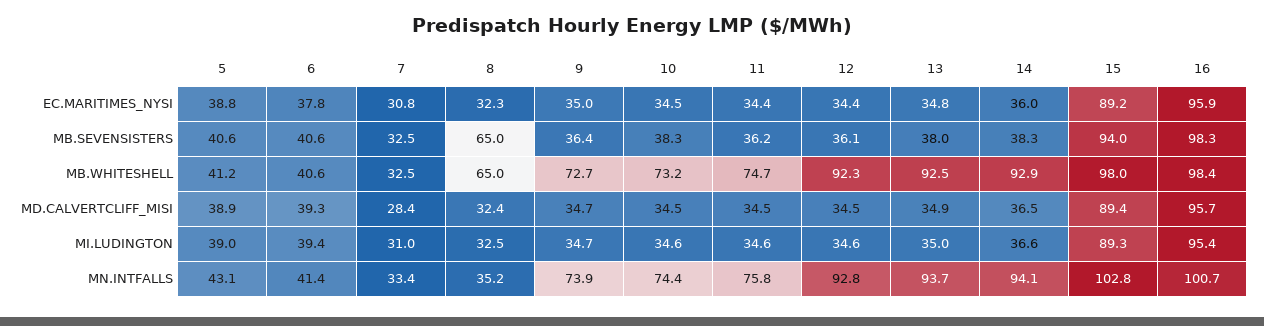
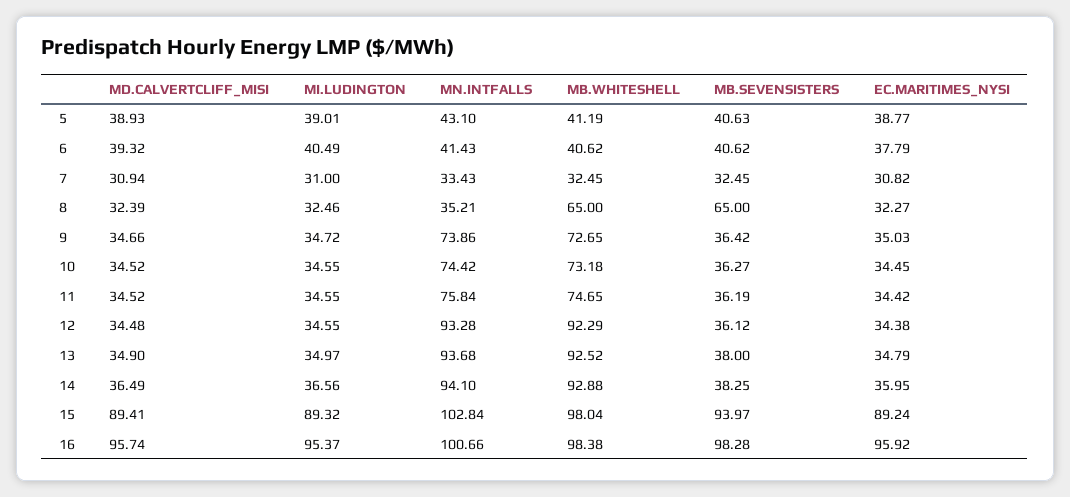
  {
    "5": {
      "EC.MARITIMES_NYSI": 38.77,
      "MB.SEVENSISTERS": 40.63,
      "MB.WHITESHELL": 41.19,
      "MD.CALVERTCLIFF_MISI": 38.93,
      "MI.LUDINGTON": 39.01,
      "MN.INTFALLS": 43.1
    },
    "6": {
      "EC.MARITIMES_NYSI": 37.79,
      "MB.SEVENSISTERS": 40.62,
      "MB.WHITESHELL": 40.62,
      "MD.CALVERTCLIFF_MISI": 39.32,
-     "MI.LUDINGTON": 39.4,
+     "MI.LUDINGTON": 40.49,
      "MN.INTFALLS": 41.43
    },
    "7": {
      "EC.MARITIMES_NYSI": 30.82,
      "MB.SEVENSISTERS": 32.45,
      "MB.WHITESHELL": 32.45,
-     "MD.CALVERTCLIFF_MISI": 28.4,
+     "MD.CALVERTCLIFF_MISI": 30.94,
      "MI.LUDINGTON": 31,
      "MN.INTFALLS": 33.43
    },
    "8": {
      "EC.MARITIMES_NYSI": 32.27,
      "MB.SEVENSISTERS": 65,
      "MB.WHITESHELL": 65,
      "MD.CALVERTCLIFF_MISI": 32.39,
      "MI.LUDINGTON": 32.46,
      "MN.INTFALLS": 35.21
    },
    "9": {
      "EC.MARITIMES_NYSI": 35.03,
      "MB.SEVENSISTERS": 36.42,
      "MB.WHITESHELL": 72.65,
      "MD.CALVERTCLIFF_MISI": 34.66,
      "MI.LUDINGTON": 34.72,
      "MN.INTFALLS": 73.86
    },
    "10": {
      "EC.MARITIMES_NYSI": 34.45,
-     "MB.SEVENSISTERS": 38.3,
+     "MB.SEVENSISTERS": 36.27,
      "MB.WHITESHELL": 73.18,
      "MD.CALVERTCLIFF_MISI": 34.52,
      "MI.LUDINGTON": 34.55,
      "MN.INTFALLS": 74.42
    },
    "11": {
      "EC.MARITIMES_NYSI": 34.42,
      "MB.SEVENSISTERS": 36.19,
      "MB.WHITESHELL": 74.65,
      "MD.CALVERTCLIFF_MISI": 34.52,
      "MI.LUDINGTON": 34.55,
      "MN.INTFALLS": 75.84
    },
    "12": {
      "EC.MARITIMES_NYSI": 34.38,
      "MB.SEVENSISTERS": 36.12,
      "MB.WHITESHELL": 92.29,
      "MD.CALVERTCLIFF_MISI": 34.48,
      "MI.LUDINGTON": 34.55,
-     "MN.INTFALLS": 92.8
+     "MN.INTFALLS": 93.28
    },
    "13": {
      "EC.MARITIMES_NYSI": 34.79,
      "MB.SEVENSISTERS": 38,
      "MB.WHITESHELL": 92.52,
      "MD.CALVERTCLIFF_MISI": 34.9,
      "MI.LUDINGTON": 34.97,
      "MN.INTFALLS": 93.68
    },
    "14": {
      "EC.MARITIMES_NYSI": 35.95,
      "MB.SEVENSISTERS": 38.25,
      "MB.WHITESHELL": 92.88,
      "MD.CALVERTCLIFF_MISI": 36.49,
      "MI.LUDINGTON": 36.56,
      "MN.INTFALLS": 94.1
    },
    "15": {
      "EC.MARITIMES_NYSI": 89.24,
      "MB.SEVENSISTERS": 93.97,
      "MB.WHITESHELL": 98.04,
      "MD.CALVERTCLIFF_MISI": 89.41,
      "MI.LUDINGTON": 89.32,
      "MN.INTFALLS": 102.84
    },
    "16": {
      "EC.MARITIMES_NYSI": 95.92,
      "MB.SEVENSISTERS": 98.28,
      "MB.WHITESHELL": 98.38,
      "MD.CALVERTCLIFF_MISI": 95.74,
      "MI.LUDINGTON": 95.37,
      "MN.INTFALLS": 100.66
    }
  }

